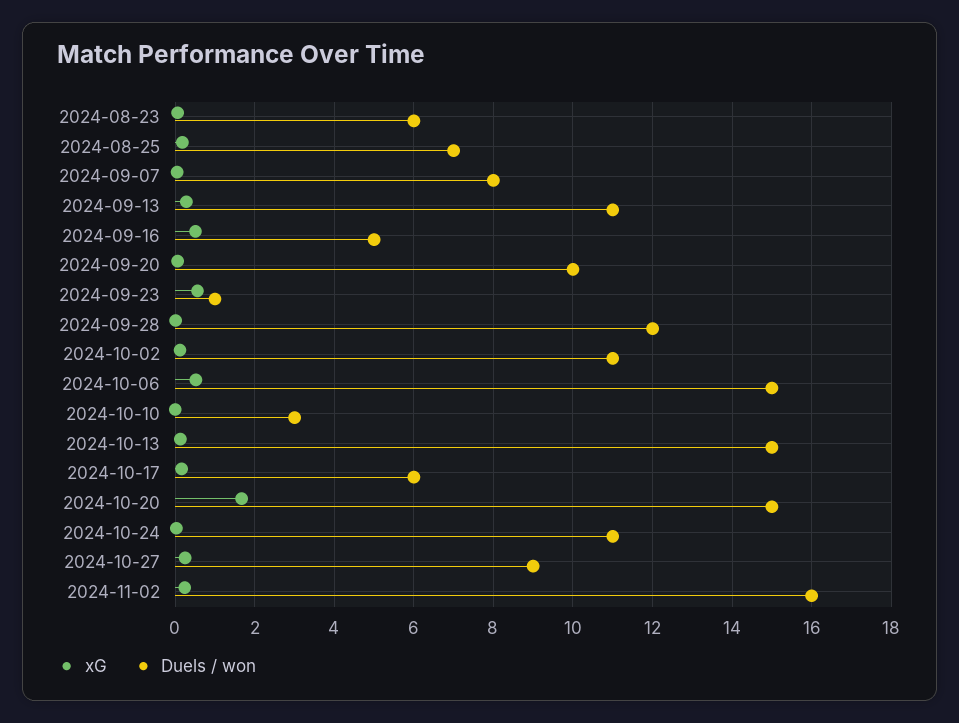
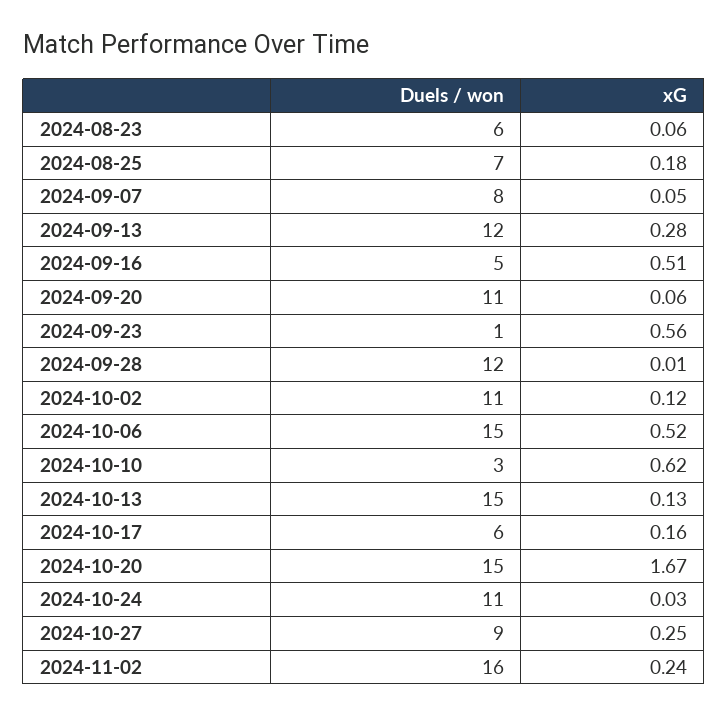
  {
    "xG": {
      "2024-08-23": 0.06,
      "2024-08-25": 0.18,
      "2024-09-07": 0.05,
      "2024-09-13": 0.28,
      "2024-09-16": 0.51,
      "2024-09-20": 0.06,
      "2024-09-23": 0.56,
      "2024-09-28": 0.01,
      "2024-10-02": 0.12,
      "2024-10-06": 0.52,
-     "2024-10-10": 0,
+     "2024-10-10": 0.62,
      "2024-10-13": 0.13,
      "2024-10-17": 0.16,
      "2024-10-20": 1.67,
      "2024-10-24": 0.03,
      "2024-10-27": 0.25,
      "2024-11-02": 0.24
    },
    "Duels / won": {
      "2024-08-23": 6,
      "2024-08-25": 7,
      "2024-09-07": 8,
-     "2024-09-13": 11,
+     "2024-09-13": 12,
      "2024-09-16": 5,
-     "2024-09-20": 10,
+     "2024-09-20": 11,
      "2024-09-23": 1,
      "2024-09-28": 12,
      "2024-10-02": 11,
      "2024-10-06": 15,
      "2024-10-10": 3,
      "2024-10-13": 15,
      "2024-10-17": 6,
      "2024-10-20": 15,
      "2024-10-24": 11,
      "2024-10-27": 9,
      "2024-11-02": 16
    }
  }

